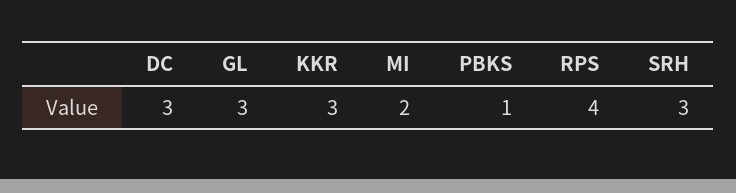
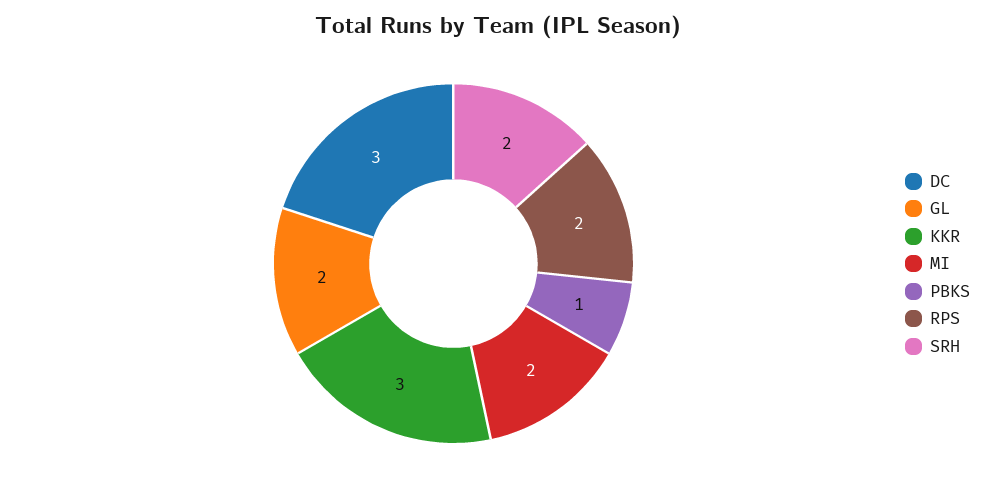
  {
    "DC": 3,
-   "GL": 3,
+   "GL": 2,
    "KKR": 3,
    "MI": 2,
    "PBKS": 1,
-   "RPS": 4,
+   "RPS": 2,
-   "SRH": 3
+   "SRH": 2
  }

